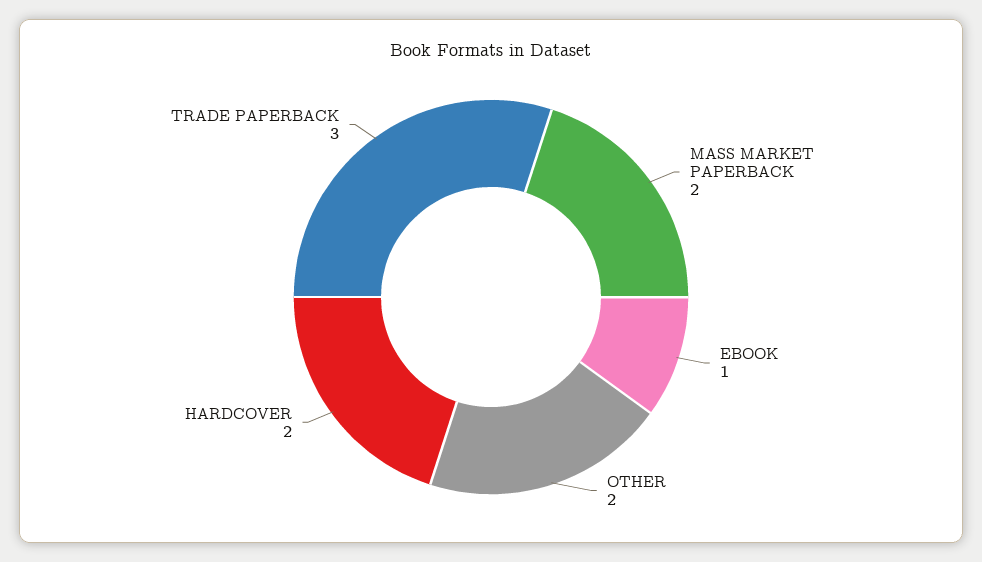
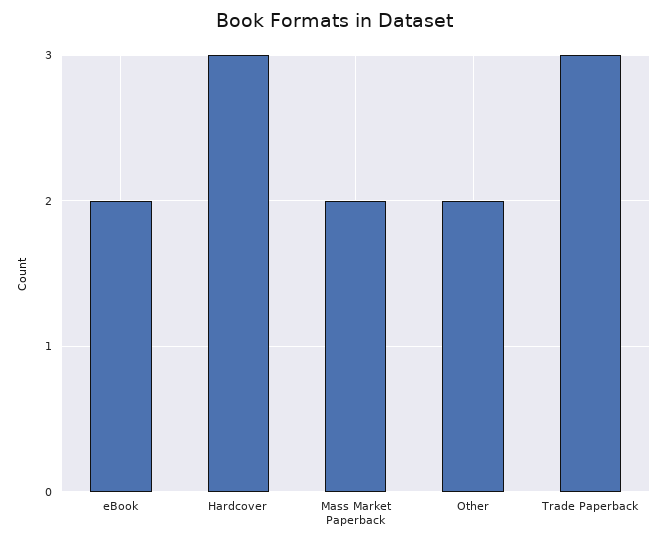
  {
    "MASS MARKET PAPERBACK": 2,
-   "EBOOK": 1,
+   "EBOOK": 2,
    "OTHER": 2,
-   "HARDCOVER": 2,
+   "HARDCOVER": 3,
    "TRADE PAPERBACK": 3
  }

